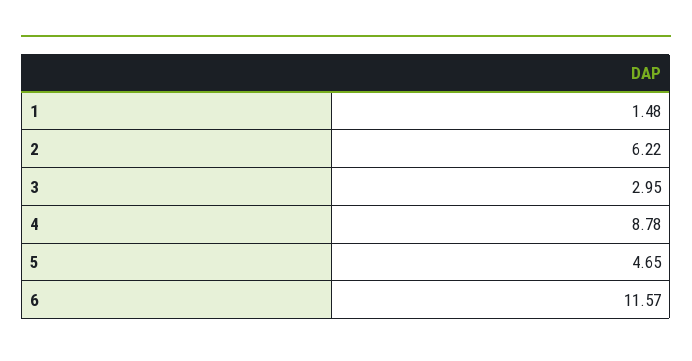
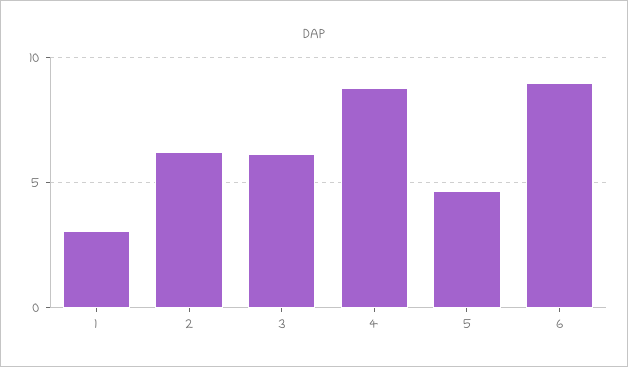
  {
-   "1": 1.48,
+   "1": 3,
    "2": 6.22,
-   "3": 2.95,
+   "3": 6,
    "4": 8.78,
    "5": 4.65,
-   "6": 11.57
+   "6": 9
  }

